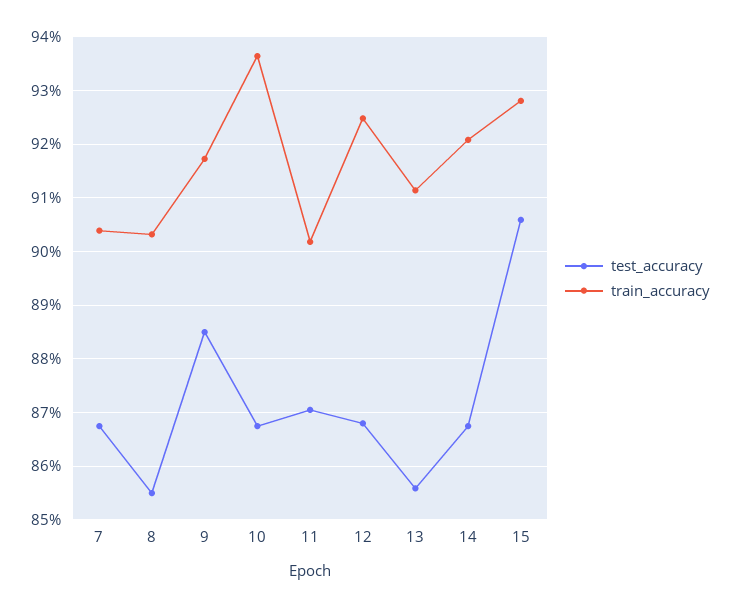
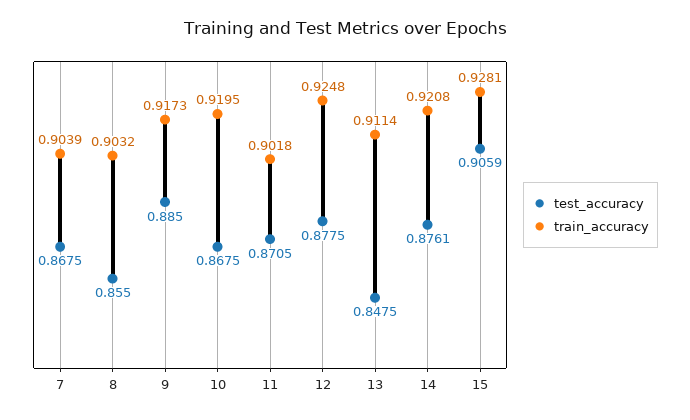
  {
    "test_accuracy": {
      "7": 0.8675,
      "8": 0.855,
      "9": 0.885,
      "10": 0.8675,
      "11": 0.8705,
-     "12": 0.868,
+     "12": 0.8775,
-     "13": 0.856,
+     "13": 0.8475,
-     "14": 0.868,
+     "14": 0.8761,
      "15": 0.9059
    },
    "train_accuracy": {
      "7": 0.9039,
      "8": 0.9032,
      "9": 0.9173,
-     "10": 0.936,
+     "10": 0.9195,
      "11": 0.9018,
      "12": 0.9248,
      "13": 0.9114,
      "14": 0.9208,
      "15": 0.9281
    }
  }

